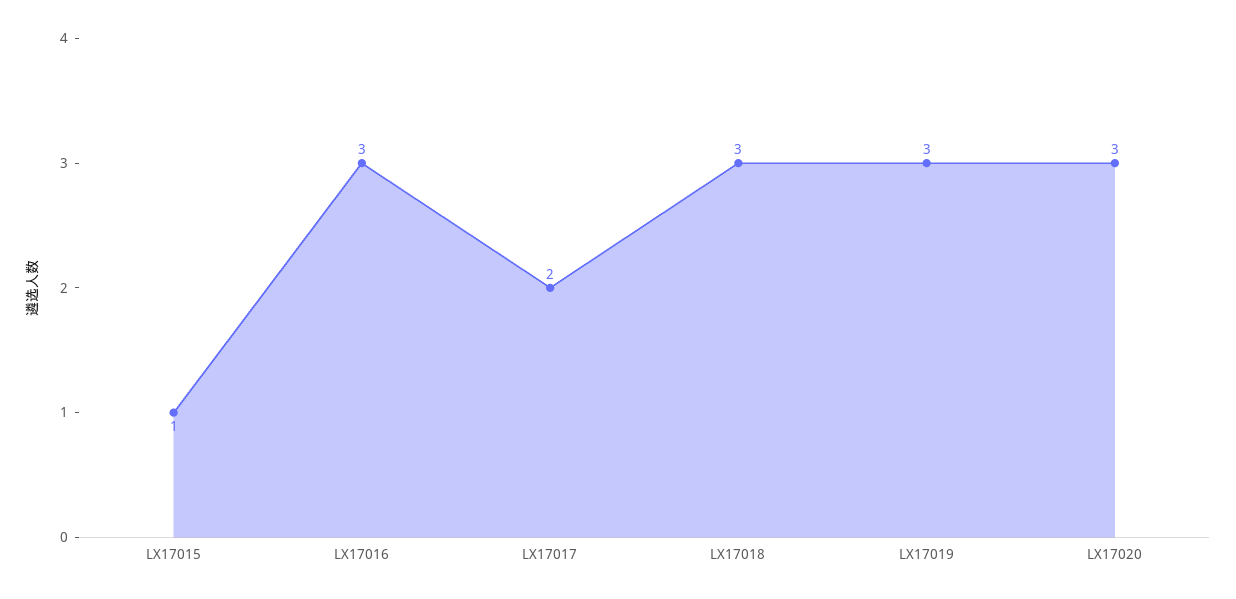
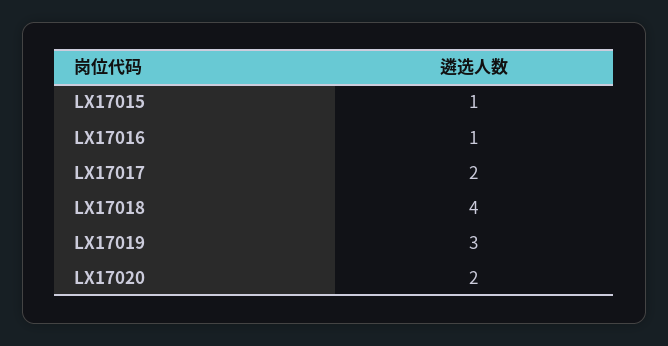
  {
    "LX17015": 1,
-   "LX17016": 3,
+   "LX17016": 1,
    "LX17017": 2,
-   "LX17018": 3,
+   "LX17018": 4,
    "LX17019": 3,
-   "LX17020": 3
+   "LX17020": 2
  }

